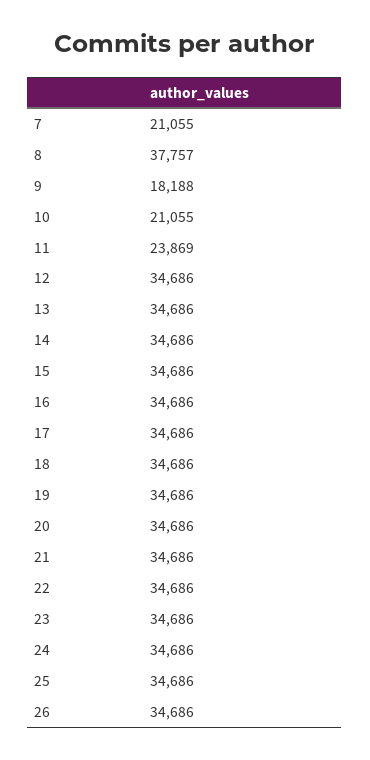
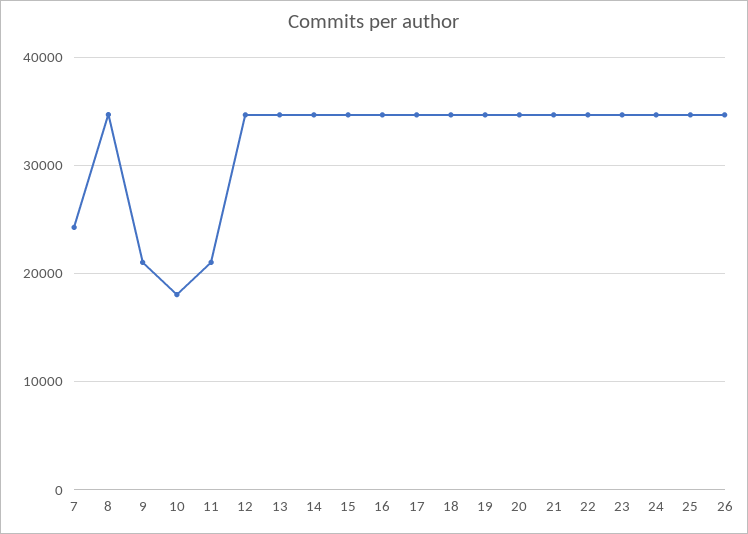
  {
-   "7": 21055,
+   "7": 24000,
-   "8": 37757,
+   "8": 35000,
-   "9": 18188,
+   "9": 21000,
-   "10": 21055,
+   "10": 18000,
-   "11": 23869,
+   "11": 21000,
    "12": 34686,
    "13": 34686,
    "14": 34686,
    "15": 34686,
    "16": 34686,
    "17": 34686,
    "18": 34686,
    "19": 34686,
    "20": 34686,
    "21": 34686,
    "22": 34686,
    "23": 34686,
    "24": 34686,
    "25": 34686,
    "26": 34686
  }

